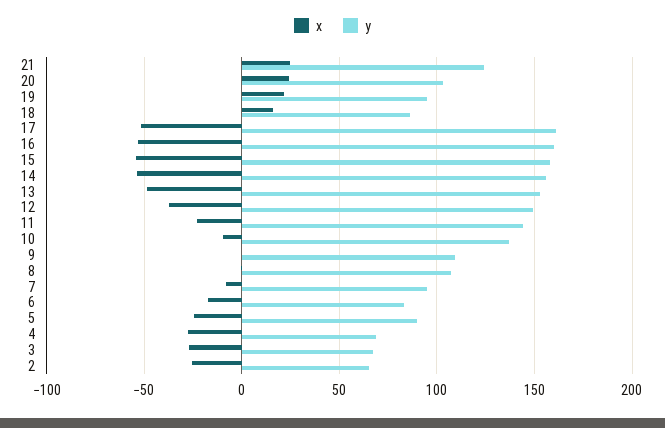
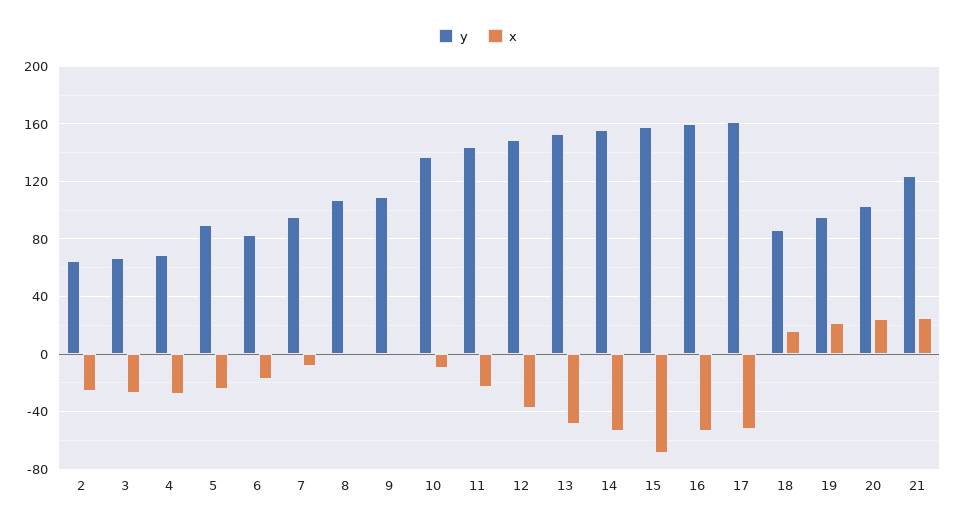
  {
    "x": {
      "21": 25,
      "20": 25,
      "19": 20,
      "18": 15,
      "17": -50,
      "16": -55,
-     "15": -55,
+     "15": -70,
      "14": -55,
      "13": -50,
      "12": -35,
      "11": -25,
      "10": -10,
      "9": 0,
      "8": 0,
      "7": -10,
      "6": -15,
      "5": -25,
      "4": -30,
      "3": -25,
      "2": -25
    },
    "y": {
      "21": 125,
      "20": 105,
      "19": 95,
      "18": 85,
      "17": 160,
      "16": 160,
      "15": 160,
      "14": 155,
      "13": 155,
      "12": 150,
      "11": 145,
      "10": 135,
      "9": 110,
      "8": 105,
      "7": 95,
      "6": 85,
      "5": 90,
      "4": 70,
      "3": 65,
      "2": 65
    }
  }

